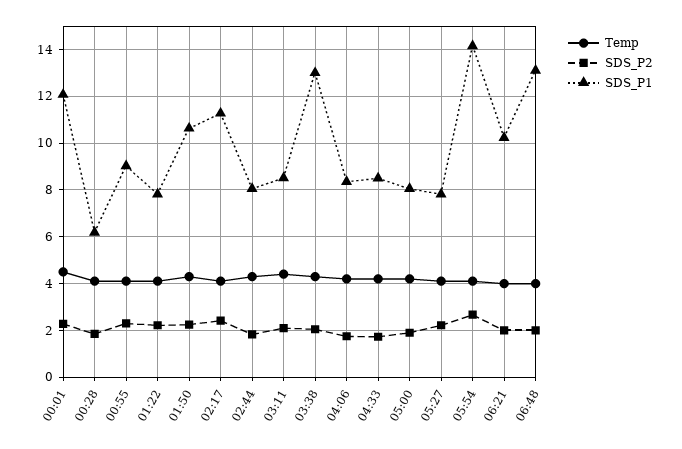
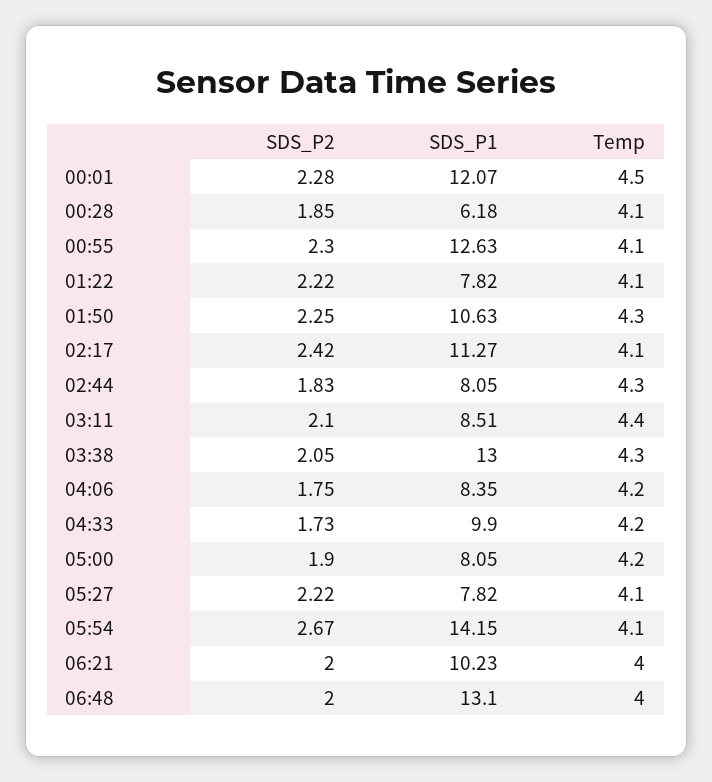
  {
    "Temp": {
      "00:01": 4.5,
      "00:28": 4.1,
      "00:55": 4.1,
      "01:22": 4.1,
      "01:50": 4.3,
      "02:17": 4.1,
      "02:44": 4.3,
      "03:11": 4.4,
      "03:38": 4.3,
      "04:06": 4.2,
      "04:33": 4.2,
      "05:00": 4.2,
      "05:27": 4.1,
      "05:54": 4.1,
      "06:21": 4,
      "06:48": 4
    },
    "SDS_P2": {
      "00:01": 2.28,
      "00:28": 1.85,
      "00:55": 2.3,
      "01:22": 2.22,
      "01:50": 2.25,
      "02:17": 2.42,
      "02:44": 1.83,
      "03:11": 2.1,
      "03:38": 2.05,
      "04:06": 1.75,
      "04:33": 1.73,
      "05:00": 1.9,
      "05:27": 2.22,
      "05:54": 2.67,
      "06:21": 2,
      "06:48": 2
    },
    "SDS_P1": {
      "00:01": 12.07,
      "00:28": 6.18,
-     "00:55": 9,
+     "00:55": 12.63,
      "01:22": 7.82,
      "01:50": 10.63,
      "02:17": 11.27,
      "02:44": 8.05,
      "03:11": 8.51,
      "03:38": 13,
      "04:06": 8.35,
-     "04:33": 8.5,
+     "04:33": 9.9,
      "05:00": 8.05,
      "05:27": 7.82,
      "05:54": 14.15,
      "06:21": 10.23,
      "06:48": 13.1
    }
  }

